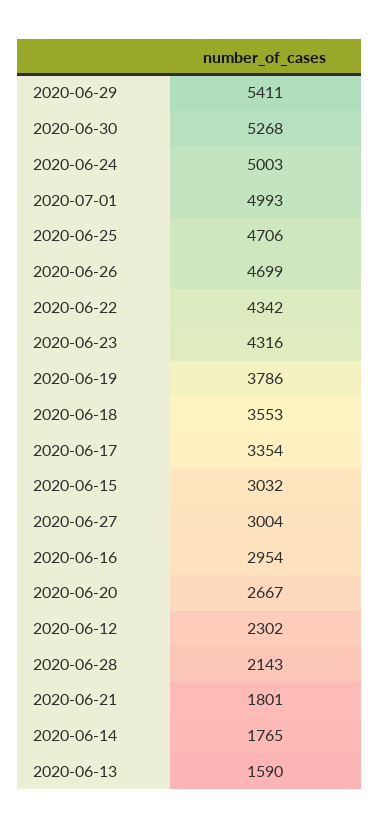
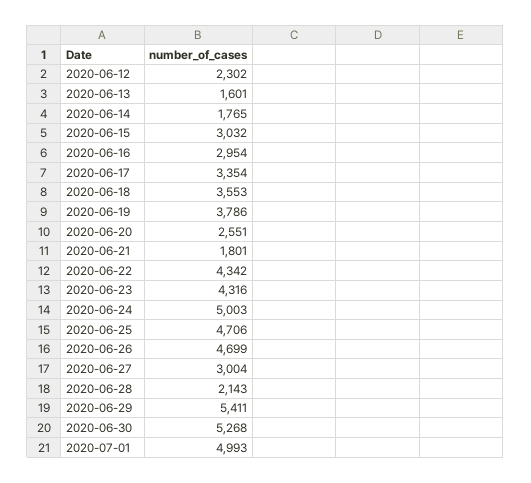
  {
    "2020-06-29": 5411,
    "2020-06-30": 5268,
    "2020-06-24": 5003,
    "2020-07-01": 4993,
    "2020-06-25": 4706,
    "2020-06-26": 4699,
    "2020-06-22": 4342,
    "2020-06-23": 4316,
    "2020-06-19": 3786,
    "2020-06-18": 3553,
    "2020-06-17": 3354,
    "2020-06-15": 3032,
    "2020-06-27": 3004,
    "2020-06-16": 2954,
-   "2020-06-20": 2667,
+   "2020-06-20": 2551,
    "2020-06-12": 2302,
    "2020-06-28": 2143,
    "2020-06-21": 1801,
    "2020-06-14": 1765,
-   "2020-06-13": 1590
+   "2020-06-13": 1601
  }

